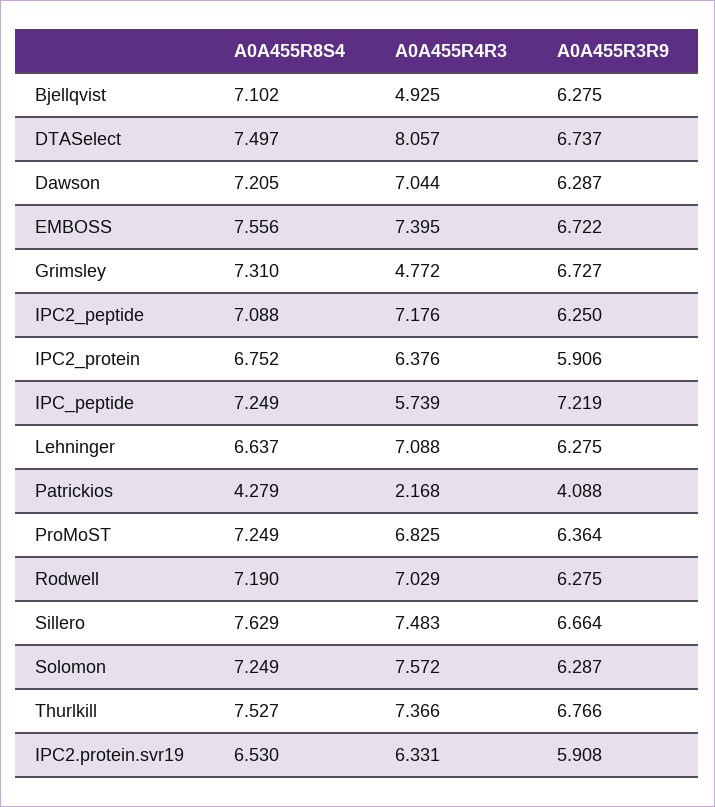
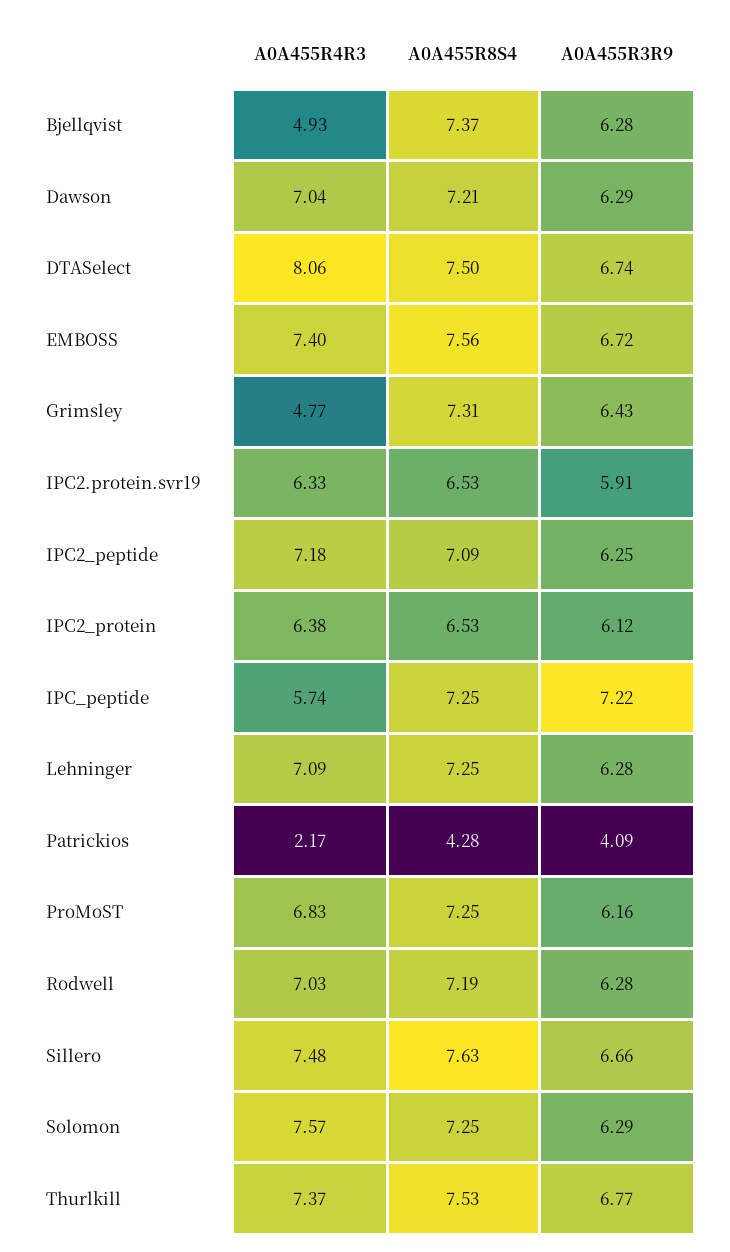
  {
    "A0A455R8S4": {
-     "Bjellqvist": 7.102,
+     "Bjellqvist": 7.37,
      "DTASelect": 7.497,
      "Dawson": 7.205,
      "EMBOSS": 7.556,
      "Grimsley": 7.31,
      "IPC2_peptide": 7.088,
-     "IPC2_protein": 6.752,
+     "IPC2_protein": 6.53,
      "IPC_peptide": 7.249,
-     "Lehninger": 6.637,
+     "Lehninger": 7.25,
      "Patrickios": 4.279,
      "ProMoST": 7.249,
      "Rodwell": 7.19,
      "Sillero": 7.629,
      "Solomon": 7.249,
      "Thurlkill": 7.527,
      "IPC2.protein.svr19": 6.53
    },
    "A0A455R4R3": {
      "Bjellqvist": 4.925,
      "DTASelect": 8.057,
      "Dawson": 7.044,
      "EMBOSS": 7.395,
      "Grimsley": 4.772,
      "IPC2_peptide": 7.176,
      "IPC2_protein": 6.376,
      "IPC_peptide": 5.739,
      "Lehninger": 7.088,
      "Patrickios": 2.168,
      "ProMoST": 6.825,
      "Rodwell": 7.029,
      "Sillero": 7.483,
      "Solomon": 7.572,
      "Thurlkill": 7.366,
      "IPC2.protein.svr19": 6.331
    },
    "A0A455R3R9": {
      "Bjellqvist": 6.275,
      "DTASelect": 6.737,
      "Dawson": 6.287,
      "EMBOSS": 6.722,
-     "Grimsley": 6.727,
+     "Grimsley": 6.43,
      "IPC2_peptide": 6.25,
-     "IPC2_protein": 5.906,
+     "IPC2_protein": 6.12,
      "IPC_peptide": 7.219,
      "Lehninger": 6.275,
      "Patrickios": 4.088,
-     "ProMoST": 6.364,
+     "ProMoST": 6.16,
      "Rodwell": 6.275,
      "Sillero": 6.664,
      "Solomon": 6.287,
      "Thurlkill": 6.766,
      "IPC2.protein.svr19": 5.908
    }
  }

